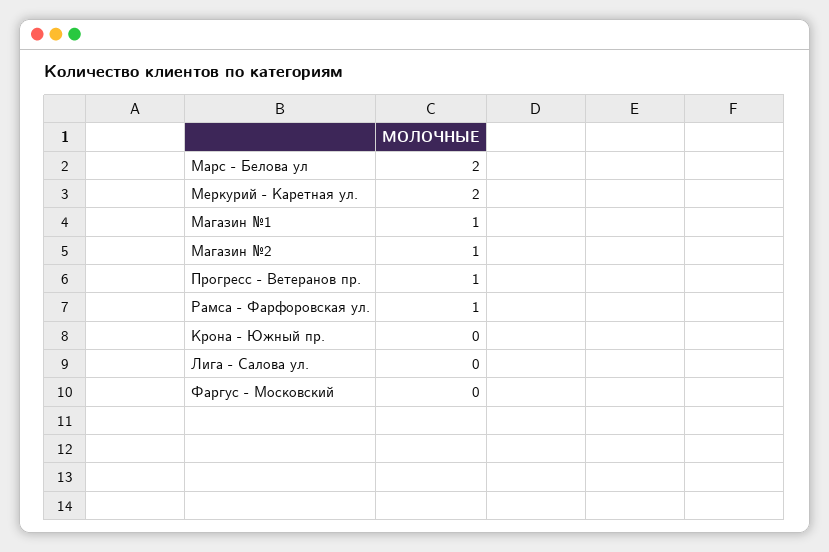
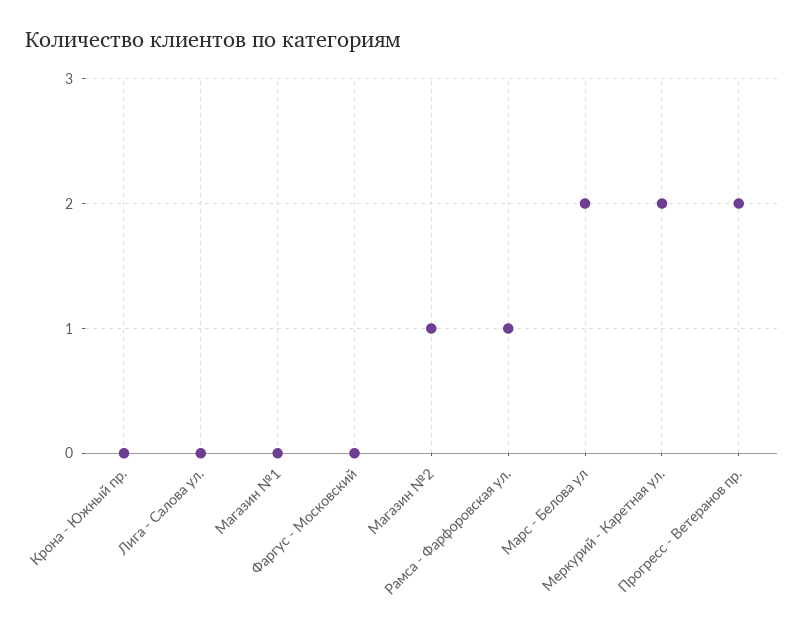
  {
    "Марс - Белова ул": 2,
    "Меркурий - Каретная ул.": 2,
-   "Магазин №1": 1,
+   "Магазин №1": 0,
    "Магазин №2": 1,
-   "Прогресс - Ветеранов пр.": 1,
+   "Прогресс - Ветеранов пр.": 2,
    "Рамса - Фарфоровская ул.": 1,
    "Крона - Южный пр.": 0,
    "Лига - Салова ул.": 0,
    "Фаргус - Московский": 0
  }

